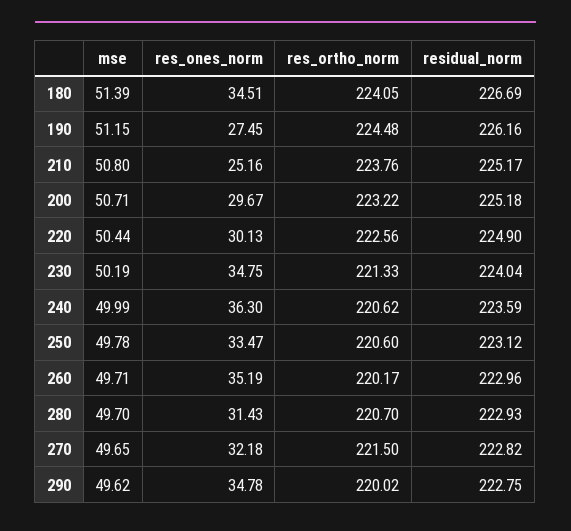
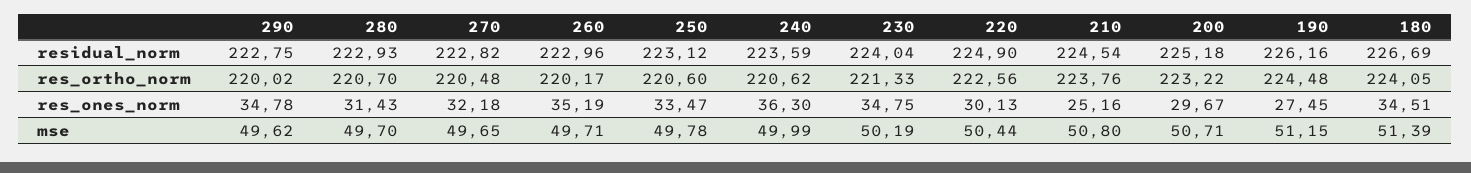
  {
    "mse": {
      "180": 51.39,
      "190": 51.15,
      "210": 50.8,
      "200": 50.71,
      "220": 50.44,
      "230": 50.19,
      "240": 49.99,
      "250": 49.78,
      "260": 49.71,
      "280": 49.7,
      "270": 49.65,
      "290": 49.62
    },
    "res_ones_norm": {
      "180": 34.51,
      "190": 27.45,
      "210": 25.16,
      "200": 29.67,
      "220": 30.13,
      "230": 34.75,
      "240": 36.3,
      "250": 33.47,
      "260": 35.19,
      "280": 31.43,
      "270": 32.18,
      "290": 34.78
    },
    "res_ortho_norm": {
      "180": 224.05,
      "190": 224.48,
      "210": 223.76,
      "200": 223.22,
      "220": 222.56,
      "230": 221.33,
      "240": 220.62,
      "250": 220.6,
      "260": 220.17,
      "280": 220.7,
-     "270": 221.5,
+     "270": 220.48,
      "290": 220.02
    },
    "residual_norm": {
      "180": 226.69,
      "190": 226.16,
-     "210": 225.17,
+     "210": 224.54,
      "200": 225.18,
      "220": 224.9,
      "230": 224.04,
      "240": 223.59,
      "250": 223.12,
      "260": 222.96,
      "280": 222.93,
      "270": 222.82,
      "290": 222.75
    }
  }

